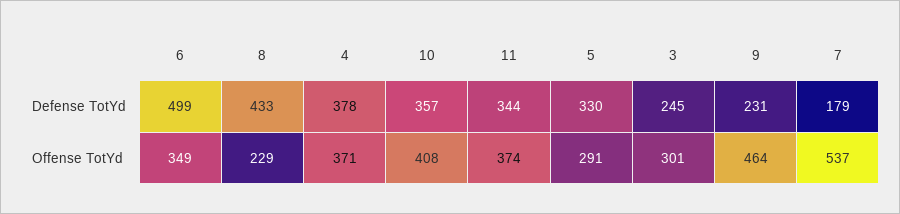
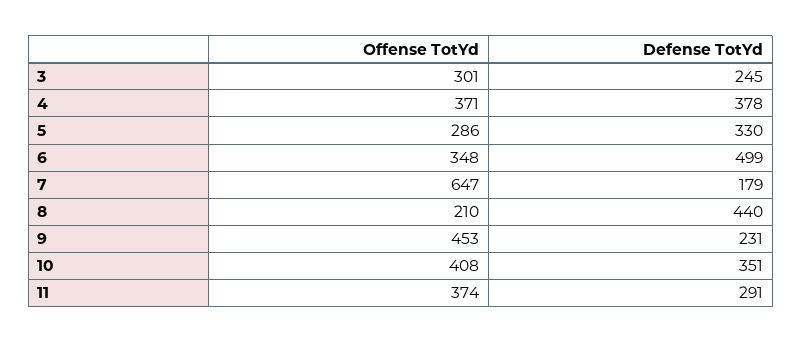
  {
    "6": {
      "Defense TotYd": 499,
-     "Offense TotYd": 349
+     "Offense TotYd": 348
    },
    "8": {
-     "Defense TotYd": 433,
+     "Defense TotYd": 440,
-     "Offense TotYd": 229
+     "Offense TotYd": 210
    },
    "4": {
      "Defense TotYd": 378,
      "Offense TotYd": 371
    },
    "10": {
-     "Defense TotYd": 357,
+     "Defense TotYd": 351,
      "Offense TotYd": 408
    },
    "11": {
-     "Defense TotYd": 344,
+     "Defense TotYd": 291,
      "Offense TotYd": 374
    },
    "5": {
      "Defense TotYd": 330,
-     "Offense TotYd": 291
+     "Offense TotYd": 286
    },
    "3": {
      "Defense TotYd": 245,
      "Offense TotYd": 301
    },
    "9": {
      "Defense TotYd": 231,
-     "Offense TotYd": 464
+     "Offense TotYd": 453
    },
    "7": {
      "Defense TotYd": 179,
-     "Offense TotYd": 537
+     "Offense TotYd": 647
    }
  }

